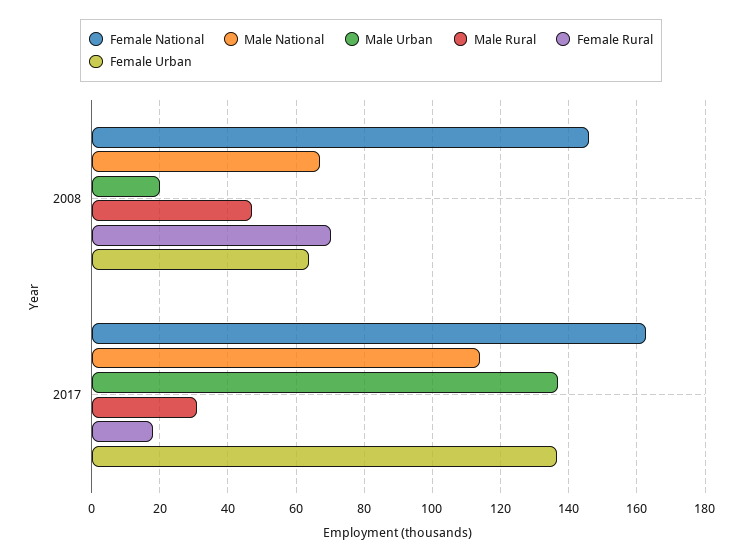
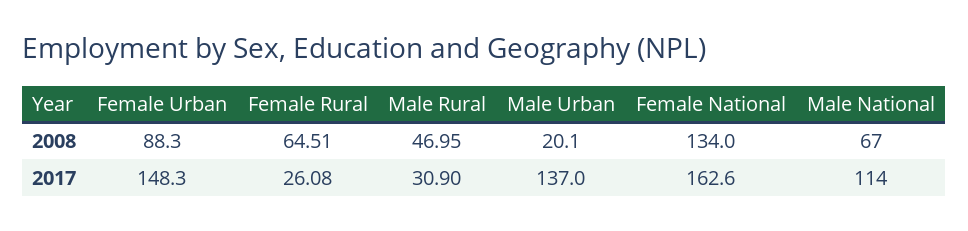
  {
    "Female National": {
-     "2008": 146,
+     "2008": 134,
      "2017": 162.6
    },
    "Male National": {
      "2008": 67,
      "2017": 114
    },
    "Male Urban": {
      "2008": 20.1,
      "2017": 137
    },
    "Male Rural": {
      "2008": 46.95,
      "2017": 30.9
    },
    "Female Rural": {
-     "2008": 70,
+     "2008": 64.51,
-     "2017": 18
+     "2017": 26.08
    },
    "Female Urban": {
-     "2008": 64,
+     "2008": 88.3,
-     "2017": 136
+     "2017": 148.3
    }
  }

